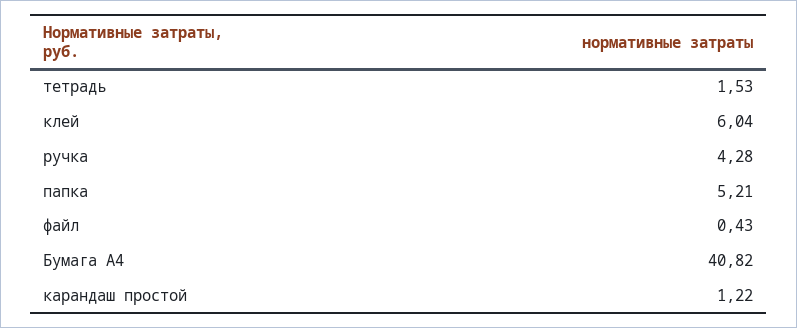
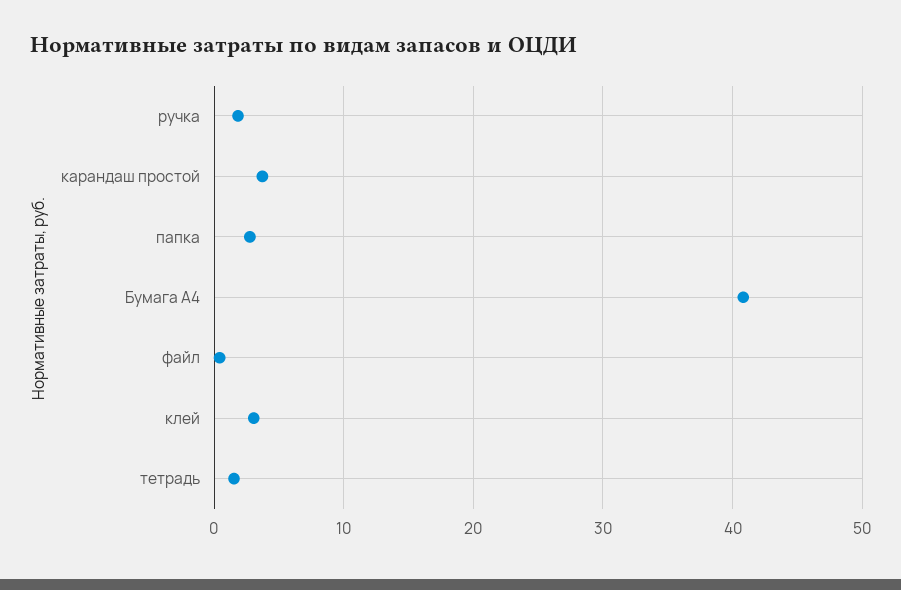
  {
    "тетрадь": 1.53,
-   "клей": 6.04,
+   "клей": 3,
-   "ручка": 4.28,
+   "ручка": 2,
-   "папка": 5.21,
+   "папка": 3,
    "файл": 0.43,
    "Бумага А4": 40.82,
-   "карандаш простой": 1.22
+   "карандаш простой": 4
  }

